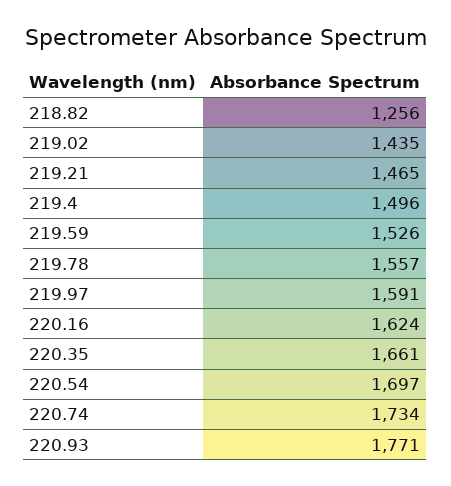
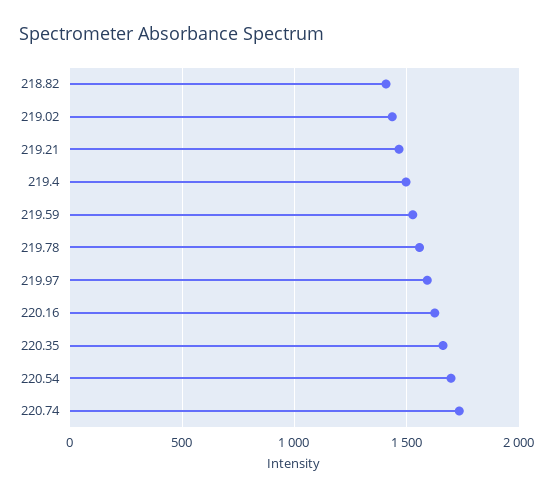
  {
-   "218.82": 1256,
+   "218.82": 1400,
    "219.02": 1435,
    "219.21": 1465,
    "219.4": 1496,
    "219.59": 1526,
    "219.78": 1557,
    "219.97": 1591,
    "220.16": 1624,
    "220.35": 1661,
    "220.54": 1697,
-   "220.74": 1734,
+   "220.74": 1734
-   "220.93": 1771
  }

